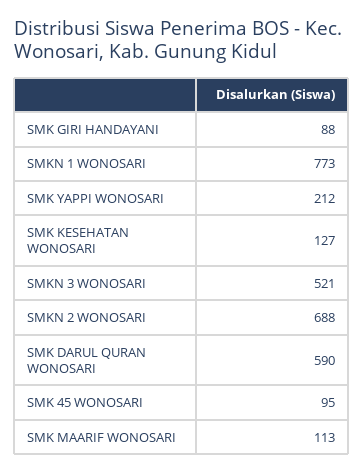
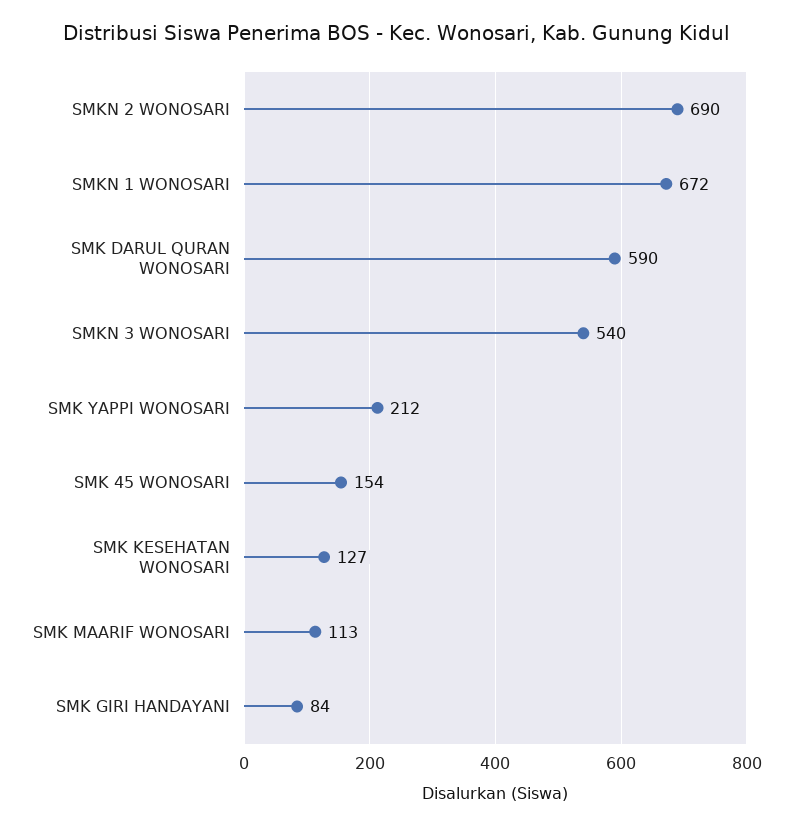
  {
-   "SMK GIRI HANDAYANI": 88,
+   "SMK GIRI HANDAYANI": 84,
-   "SMKN 1 WONOSARI": 773,
+   "SMKN 1 WONOSARI": 672,
    "SMK YAPPI WONOSARI": 212,
    "SMK KESEHATAN WONOSARI": 127,
-   "SMKN 3 WONOSARI": 521,
+   "SMKN 3 WONOSARI": 540,
-   "SMKN 2 WONOSARI": 688,
+   "SMKN 2 WONOSARI": 690,
    "SMK DARUL QURAN WONOSARI": 590,
-   "SMK 45 WONOSARI": 95,
+   "SMK 45 WONOSARI": 154,
    "SMK MAARIF WONOSARI": 113
  }

